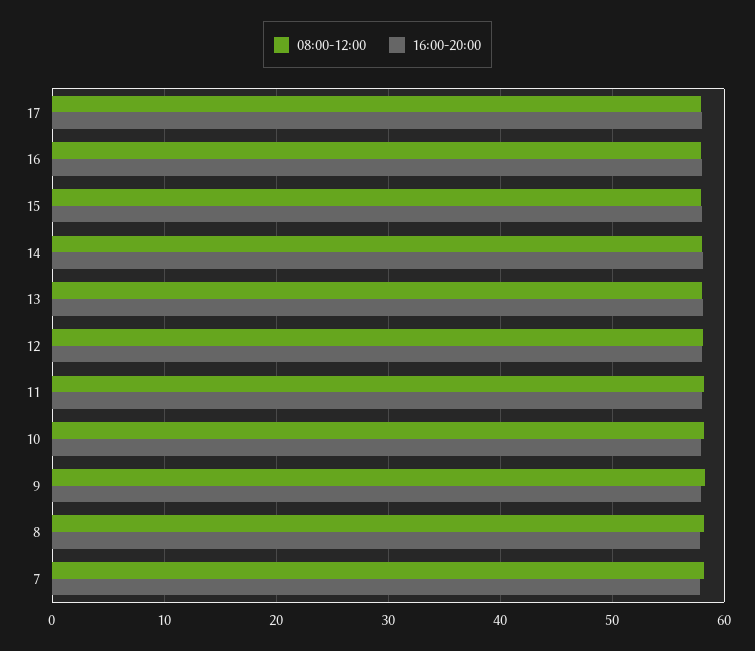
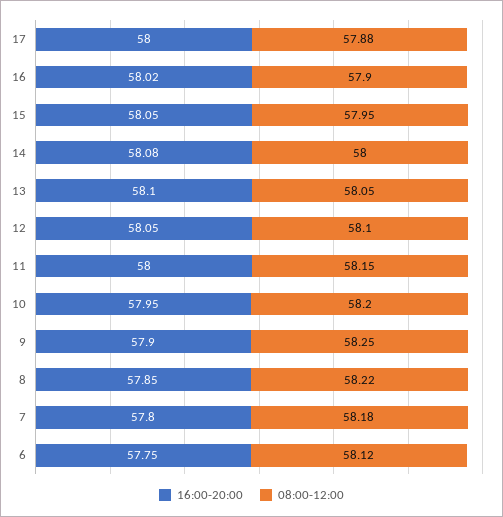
  {
    "08:00-12:00": {
      "17": 57.88,
      "16": 57.9,
      "15": 57.95,
      "14": 58,
      "13": 58.05,
      "12": 58.1,
      "11": 58.15,
      "10": 58.2,
      "9": 58.25,
      "8": 58.22,
-     "7": 58.18
+     "7": 58.18,
+     "6": 58.12
    },
    "16:00-20:00": {
      "17": 58,
      "16": 58.02,
      "15": 58.05,
      "14": 58.08,
      "13": 58.1,
      "12": 58.05,
      "11": 58,
      "10": 57.95,
      "9": 57.9,
      "8": 57.85,
-     "7": 57.8
+     "7": 57.8,
+     "6": 57.75
    }
  }

